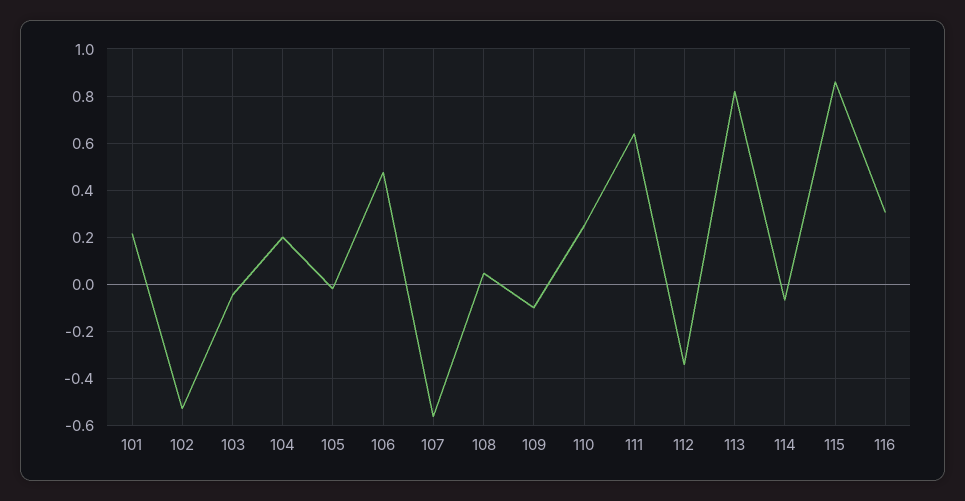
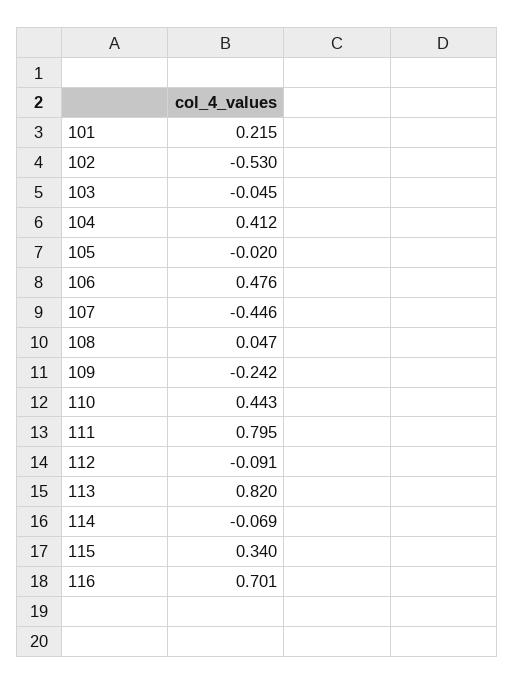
  {
    "101": 0.215,
    "102": -0.53,
    "103": -0.045,
-   "104": 0.2,
+   "104": 0.412,
    "105": -0.02,
    "106": 0.476,
-   "107": -0.55,
+   "107": -0.446,
    "108": 0.047,
-   "109": -0.1,
+   "109": -0.242,
-   "110": 0.25,
+   "110": 0.443,
-   "111": 0.65,
+   "111": 0.795,
-   "112": -0.35,
+   "112": -0.091,
    "113": 0.82,
    "114": -0.069,
-   "115": 0.85,
+   "115": 0.34,
-   "116": 0.3
+   "116": 0.701
  }

